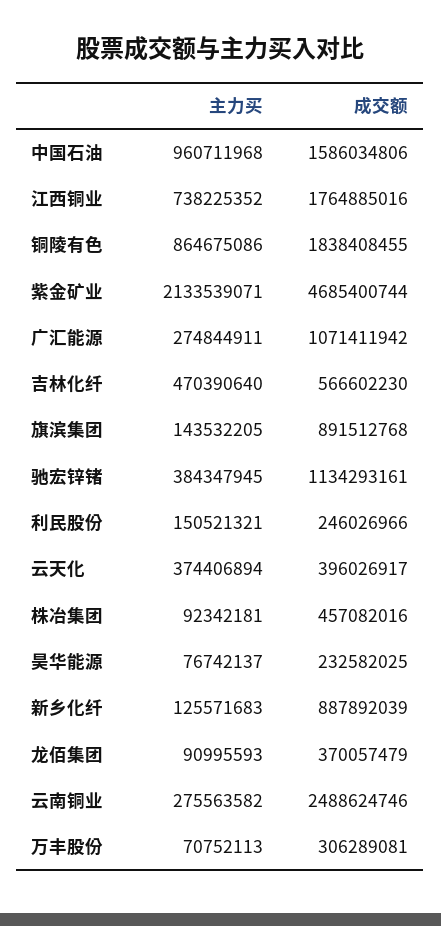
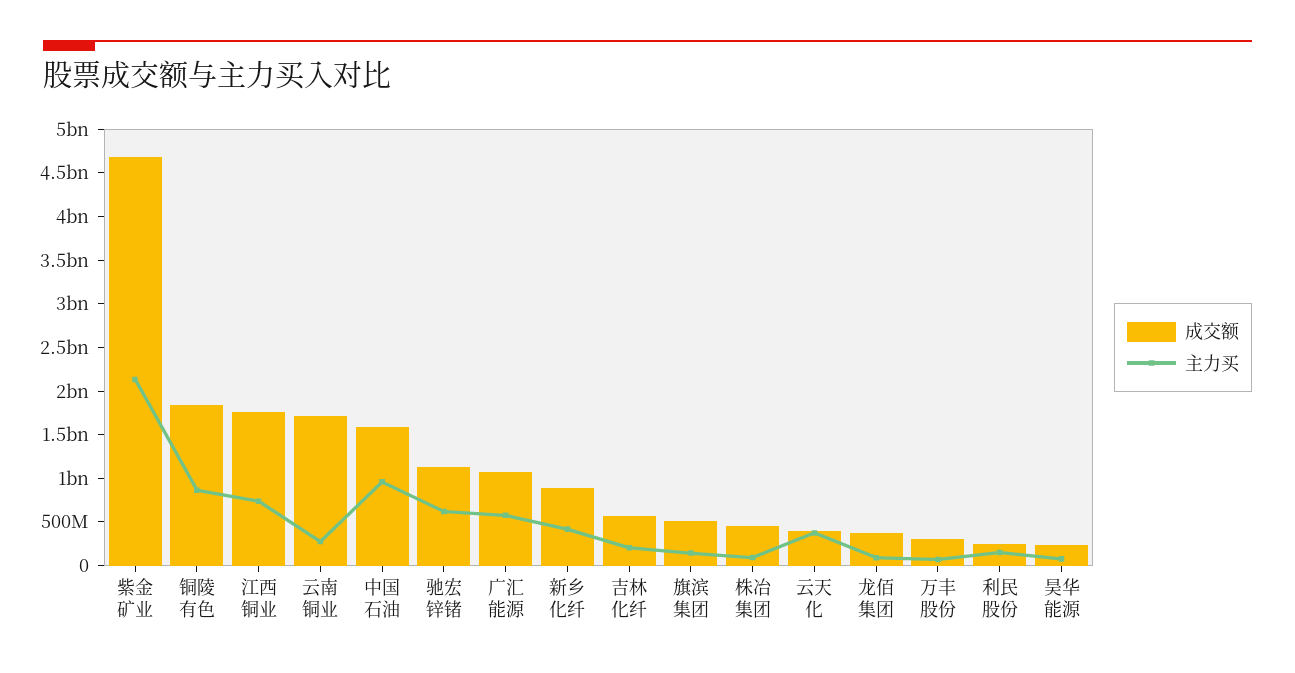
  {
    "主力买": {
      "中国石油": 960711968,
      "江西铜业": 738225352,
      "铜陵有色": 864675086,
      "紫金矿业": 2133539071,
-     "广汇能源": 274844911,
+     "广汇能源": 600000000,
-     "吉林化纤": 470390640,
+     "吉林化纤": 200000000,
      "旗滨集团": 143532205,
-     "驰宏锌锗": 384347945,
+     "驰宏锌锗": 600000000,
      "利民股份": 150521321,
      "云天化": 374406894,
      "株冶集团": 92342181,
      "昊华能源": 76742137,
-     "新乡化纤": 125571683,
+     "新乡化纤": 400000000,
      "龙佰集团": 90995593,
      "云南铜业": 275563582,
      "万丰股份": 70752113
    },
    "成交额": {
      "中国石油": 1586034806,
      "江西铜业": 1764885016,
      "铜陵有色": 1838408455,
      "紫金矿业": 4685400744,
      "广汇能源": 1071411942,
      "吉林化纤": 566602230,
-     "旗滨集团": 891512768,
+     "旗滨集团": 500000000,
      "驰宏锌锗": 1134293161,
      "利民股份": 246026966,
      "云天化": 396026917,
      "株冶集团": 457082016,
      "昊华能源": 232582025,
      "新乡化纤": 887892039,
      "龙佰集团": 370057479,
-     "云南铜业": 2488624746,
+     "云南铜业": 1700000000,
      "万丰股份": 306289081
    }
  }

